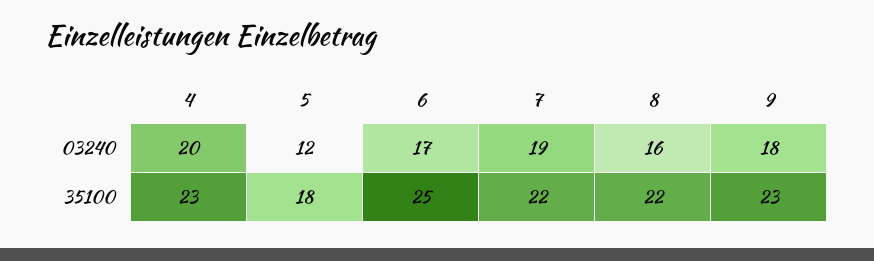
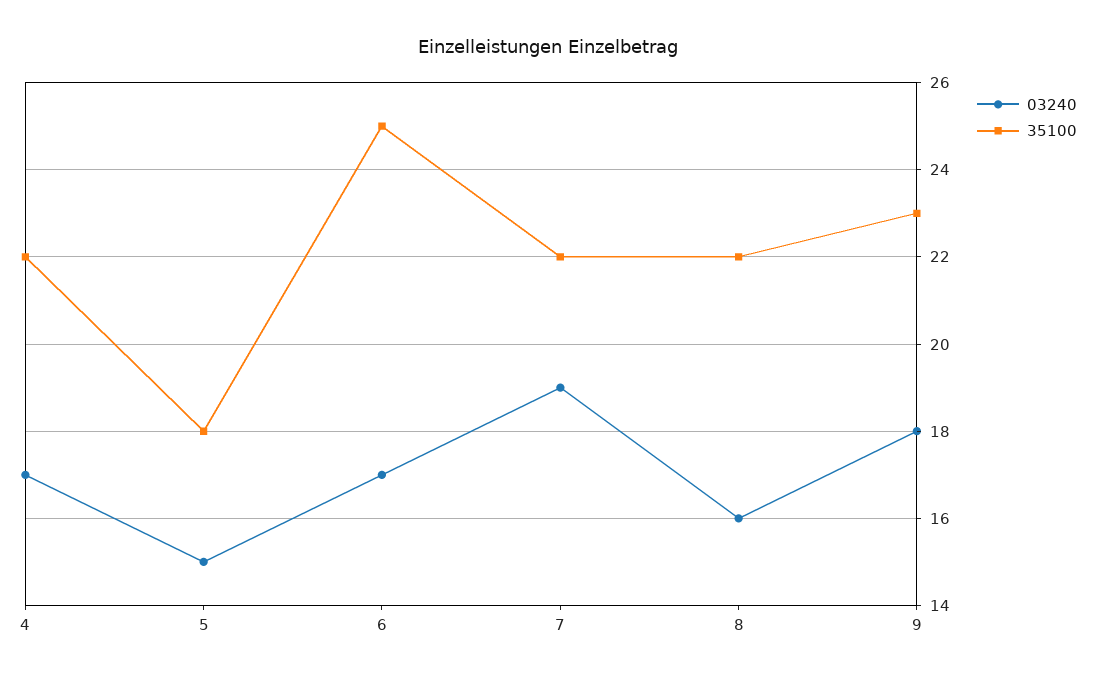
  {
    "03240": {
-     "4": 20,
+     "4": 17,
-     "5": 12,
+     "5": 15,
      "6": 17,
      "7": 19,
      "8": 16,
      "9": 18
    },
    "35100": {
-     "4": 23,
+     "4": 22,
      "5": 18,
      "6": 25,
      "7": 22,
      "8": 22,
      "9": 23
    }
  }

